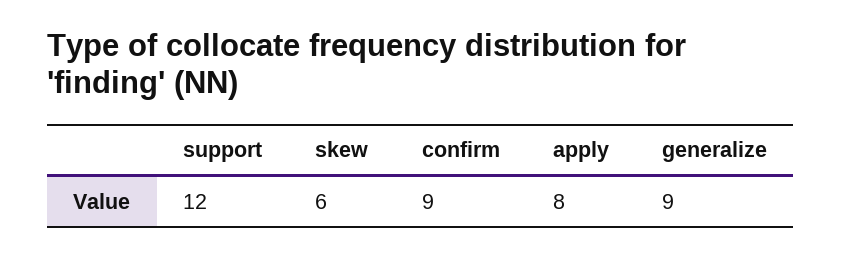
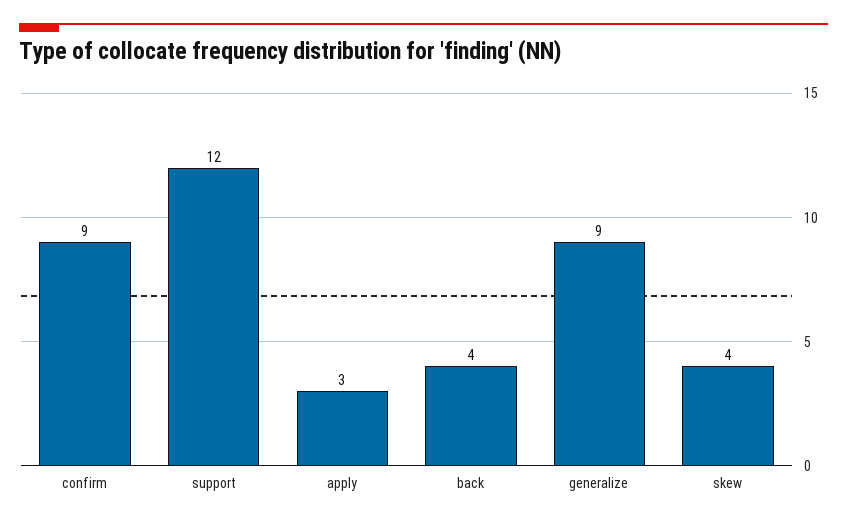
  {
    "support": 12,
-   "skew": 6,
+   "skew": 4,
    "confirm": 9,
-   "apply": 8,
+   "apply": 3,
-   "generalize": 9
+   "generalize": 9,
+   "back": 4
  }

